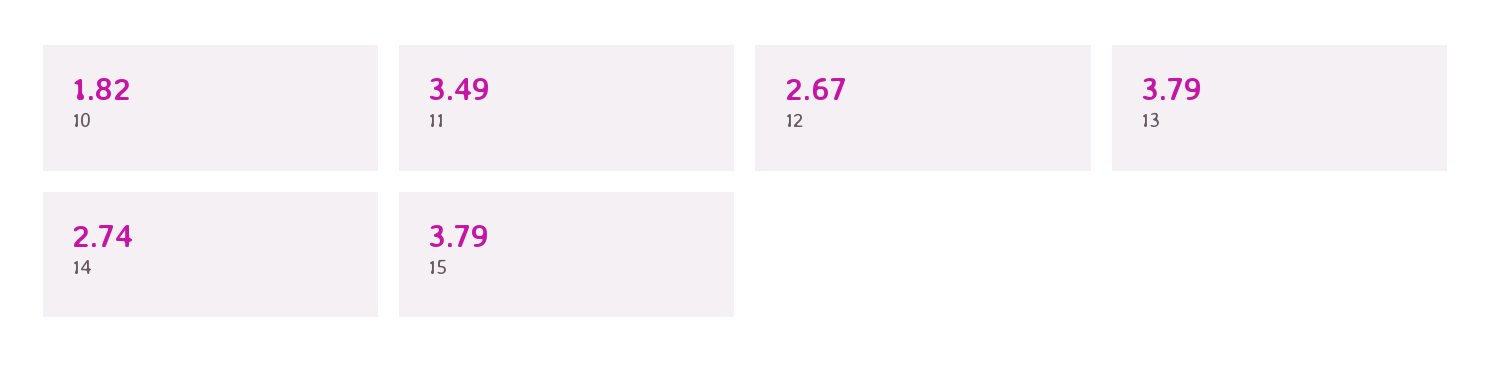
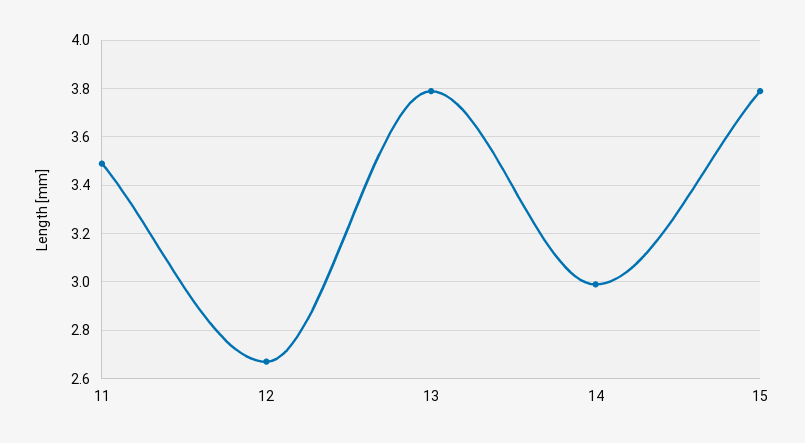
  {
-   "10": 1.82,
    "11": 3.49,
    "12": 2.67,
    "13": 3.79,
-   "14": 2.74,
+   "14": 3,
    "15": 3.79
  }

